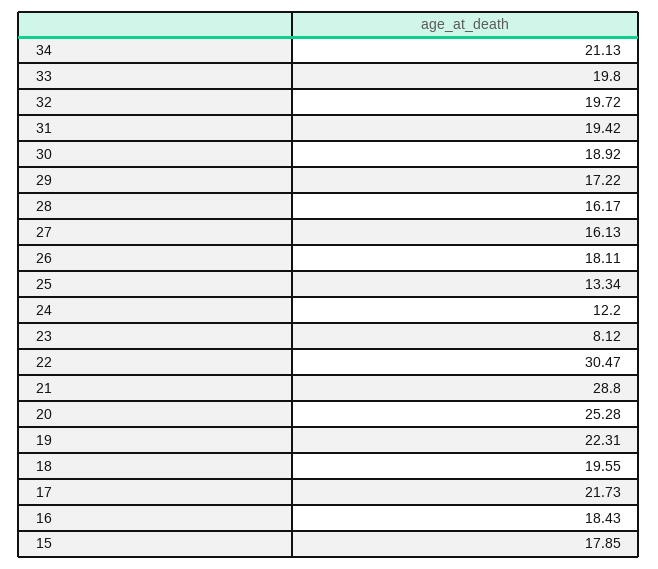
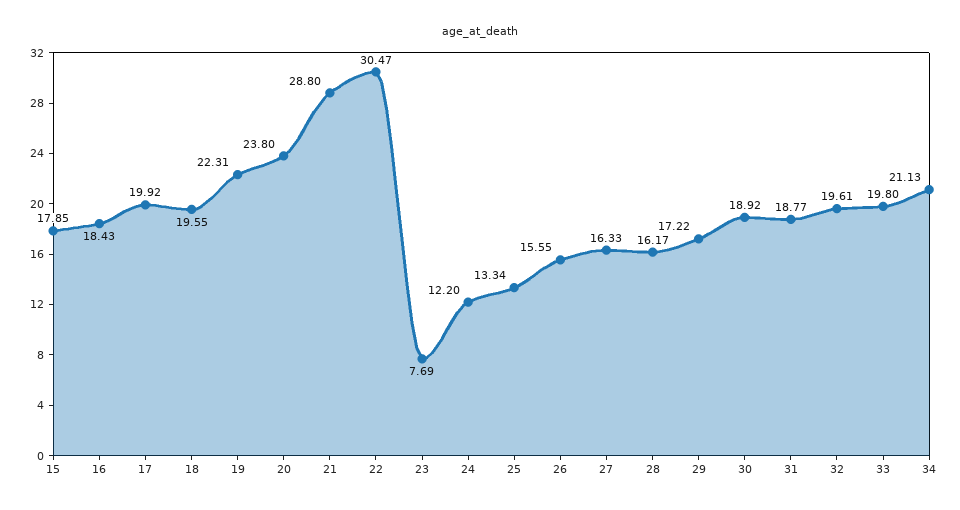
  {
    "34": 21.13,
    "33": 19.8,
-   "32": 19.72,
+   "32": 19.61,
-   "31": 19.42,
+   "31": 18.77,
    "30": 18.92,
    "29": 17.22,
    "28": 16.17,
-   "27": 16.13,
+   "27": 16.33,
-   "26": 18.11,
+   "26": 15.55,
    "25": 13.34,
    "24": 12.2,
-   "23": 8.12,
+   "23": 7.69,
    "22": 30.47,
    "21": 28.8,
-   "20": 25.28,
+   "20": 23.8,
    "19": 22.31,
    "18": 19.55,
-   "17": 21.73,
+   "17": 19.92,
    "16": 18.43,
    "15": 17.85
  }

